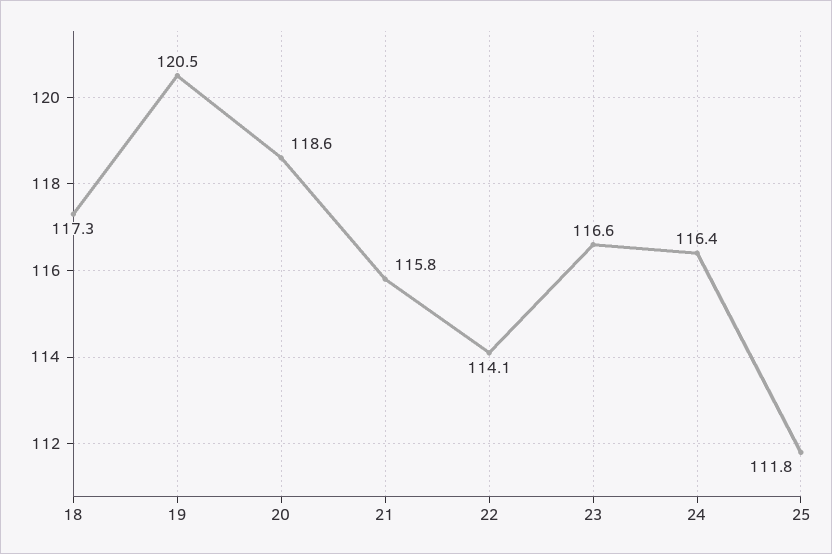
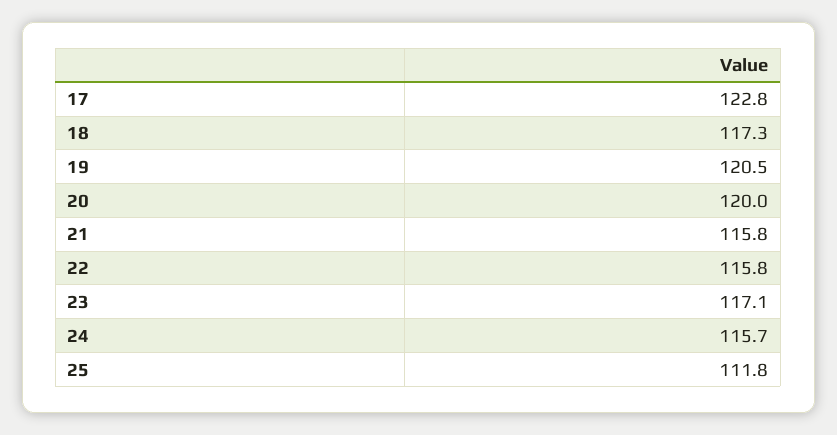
  {
    "18": 117.3,
    "19": 120.5,
-   "20": 118.6,
+   "20": 120,
    "21": 115.8,
-   "22": 114.1,
+   "22": 115.8,
-   "23": 116.6,
+   "23": 117.1,
-   "24": 116.4,
+   "24": 115.7,
-   "25": 111.8
+   "25": 111.8,
+   "17": 122.8
  }

